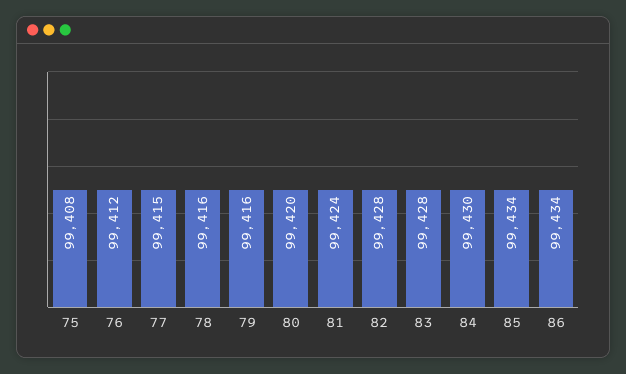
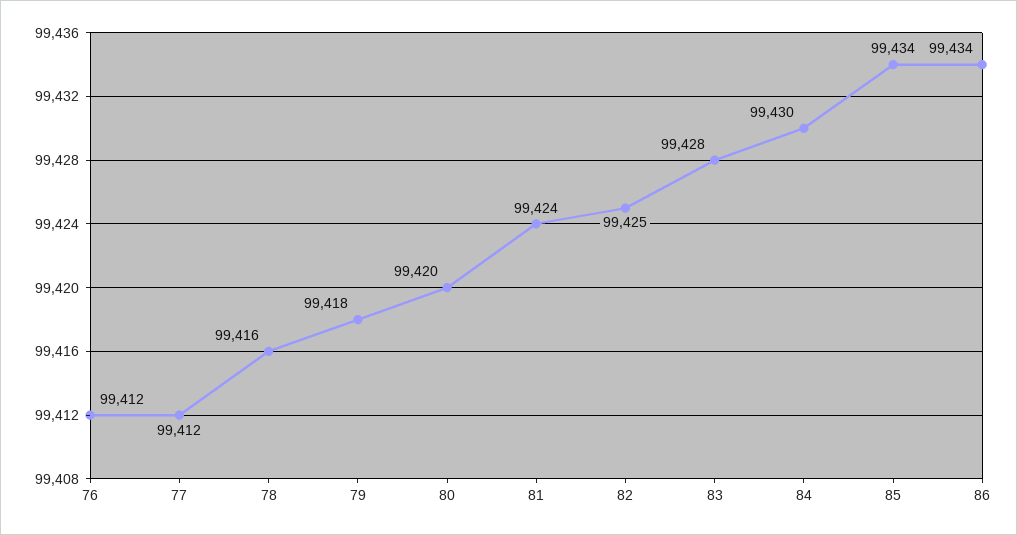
  {
-   "75": 99408,
    "76": 99412,
-   "77": 99415,
+   "77": 99412,
    "78": 99416,
-   "79": 99416,
+   "79": 99418,
    "80": 99420,
    "81": 99424,
-   "82": 99428,
+   "82": 99425,
    "83": 99428,
    "84": 99430,
    "85": 99434,
    "86": 99434
  }

